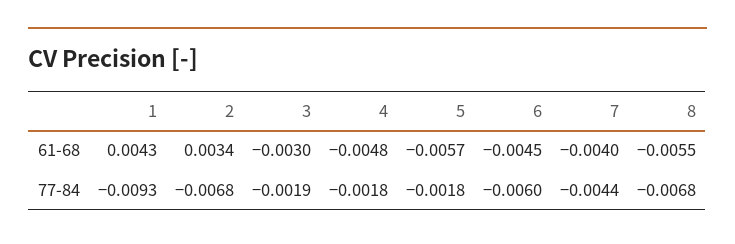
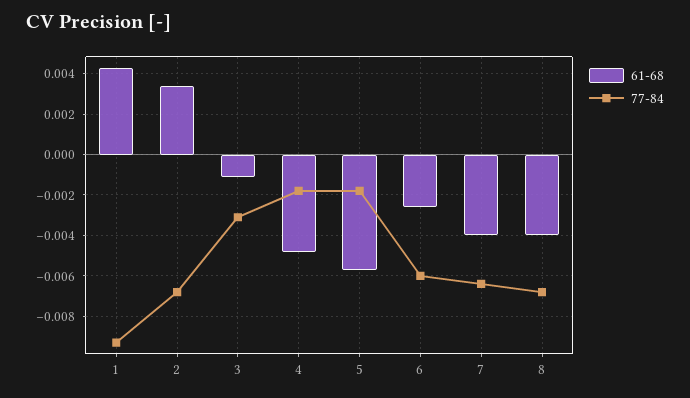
  {
    "61-68": {
      "1": 0.0043,
      "2": 0.0034,
-     "3": -0.003,
+     "3": -0.001,
      "4": -0.0048,
      "5": -0.0057,
-     "6": -0.0045,
+     "6": -0.0025,
      "7": -0.004,
-     "8": -0.0055
+     "8": -0.004
    },
    "77-84": {
      "1": -0.0093,
      "2": -0.0068,
-     "3": -0.0019,
+     "3": -0.003,
      "4": -0.0018,
      "5": -0.0018,
      "6": -0.006,
-     "7": -0.0044,
+     "7": -0.0065,
      "8": -0.0068
    }
  }

